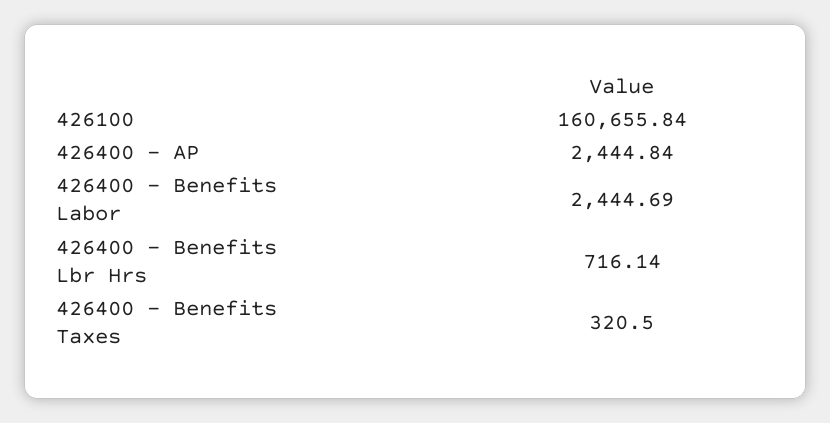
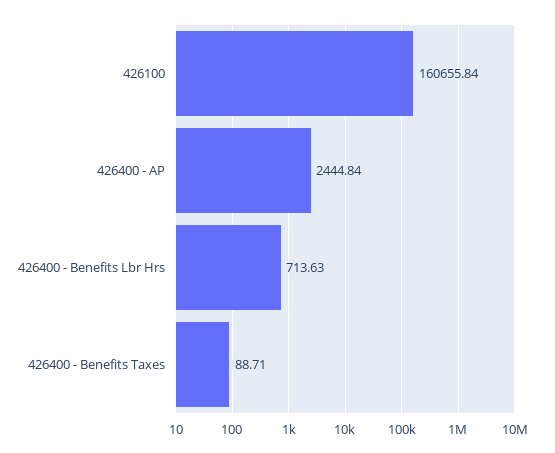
  {
    "426100": 160655.84,
    "426400 - AP": 2444.84,
-   "426400 - Benefits Labor": 2444.69,
-   "426400 - Benefits Lbr Hrs": 716.14,
+   "426400 - Benefits Lbr Hrs": 713.63,
-   "426400 - Benefits Taxes": 320.5
+   "426400 - Benefits Taxes": 88.71
  }

